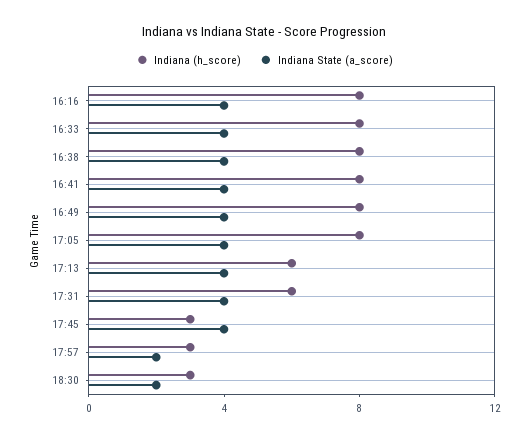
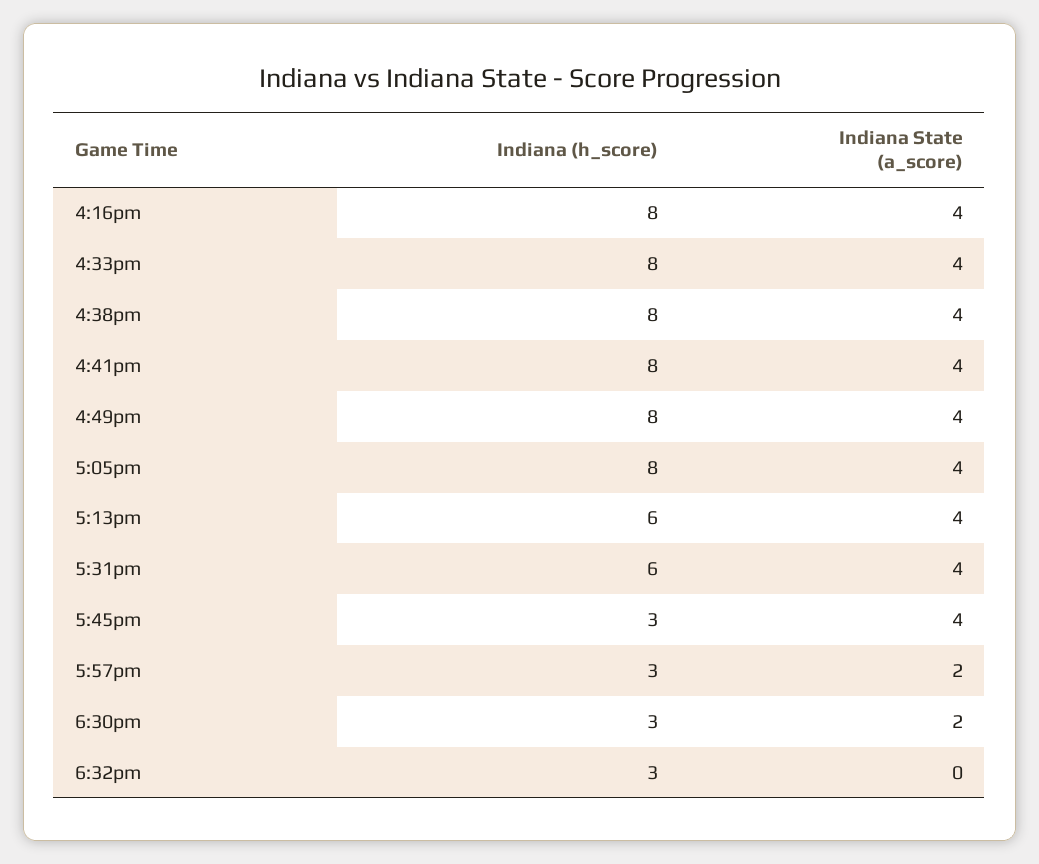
  {
    "Indiana (h_score)": {
      "16:16": 8,
      "16:33": 8,
      "16:38": 8,
      "16:41": 8,
      "16:49": 8,
      "17:05": 8,
      "17:13": 6,
      "17:31": 6,
      "17:45": 3,
      "17:57": 3,
-     "18:30": 3
+     "18:30": 3,
+     "6:32pm": 3
    },
    "Indiana State (a_score)": {
      "16:16": 4,
      "16:33": 4,
      "16:38": 4,
      "16:41": 4,
      "16:49": 4,
      "17:05": 4,
      "17:13": 4,
      "17:31": 4,
      "17:45": 4,
      "17:57": 2,
-     "18:30": 2
+     "18:30": 2,
+     "6:32pm": 0
    }
  }

